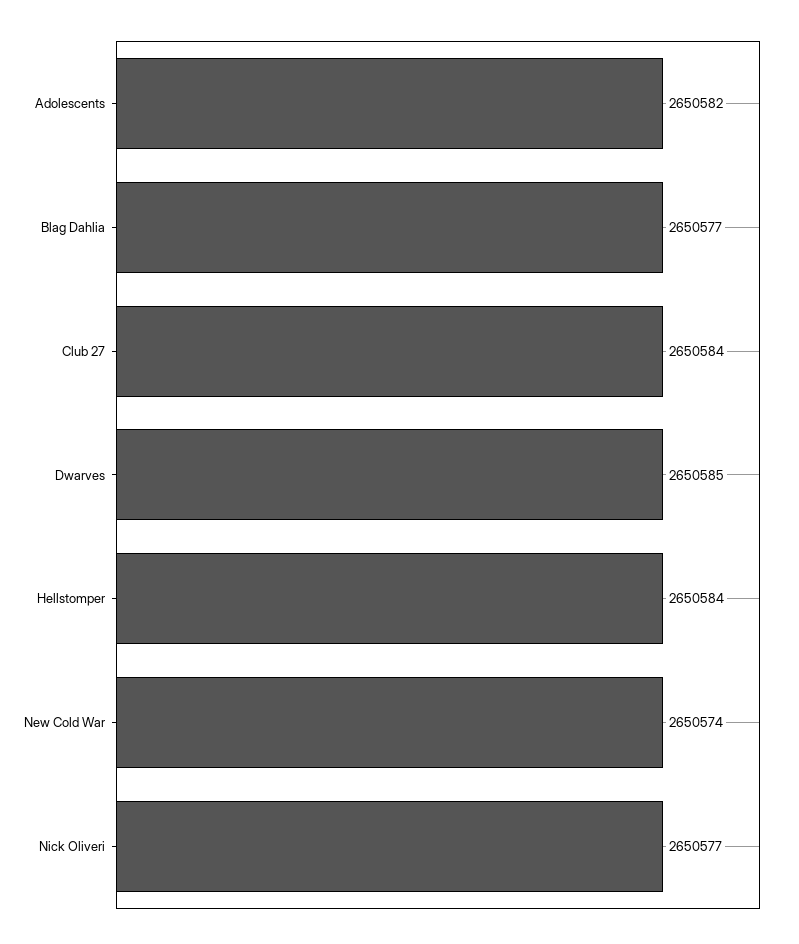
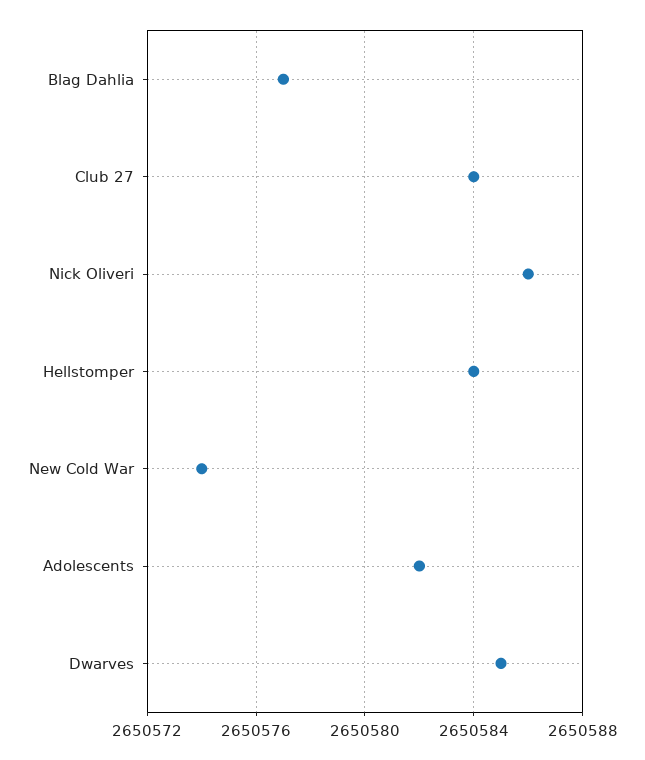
  {
    "Adolescents": 2650582,
    "Blag Dahlia": 2650577,
    "Club 27": 2650584,
    "Dwarves": 2650585,
    "Hellstomper": 2650584,
    "New Cold War": 2650574,
-   "Nick Oliveri": 2650577
+   "Nick Oliveri": 2650586
  }

